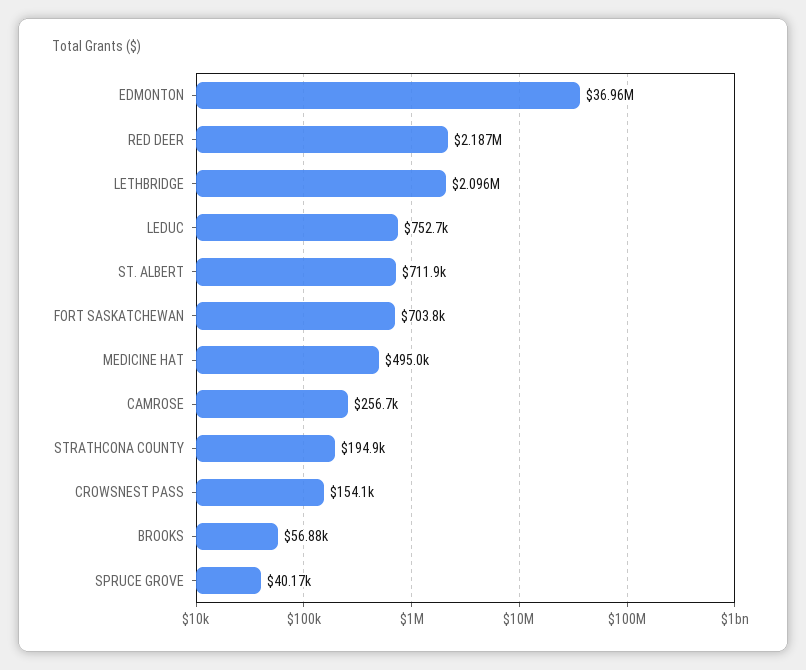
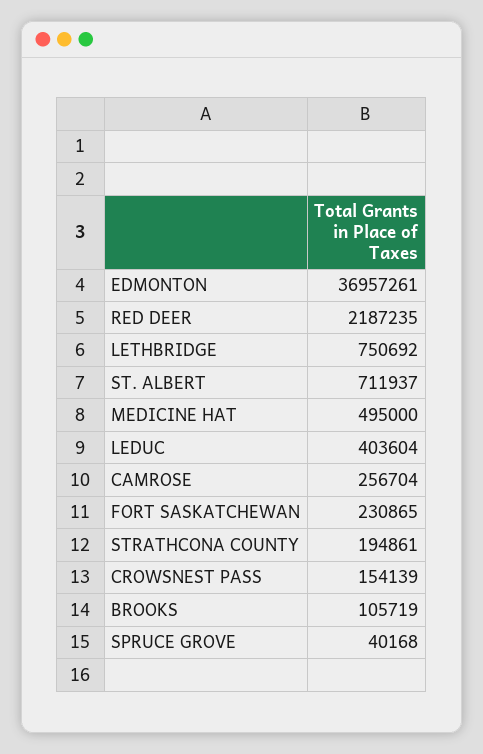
  {
    "EDMONTON": 36957261,
    "RED DEER": 2187235,
-   "LETHBRIDGE": 2096000,
+   "LETHBRIDGE": 750692,
-   "LEDUC": 752700,
+   "LEDUC": 403604,
    "ST. ALBERT": 711937,
-   "FORT SASKATCHEWAN": 703800,
+   "FORT SASKATCHEWAN": 230865,
    "MEDICINE HAT": 495000,
    "CAMROSE": 256704,
    "STRATHCONA COUNTY": 194861,
    "CROWSNEST PASS": 154139,
-   "BROOKS": 56880,
+   "BROOKS": 105719,
    "SPRUCE GROVE": 40168
  }

